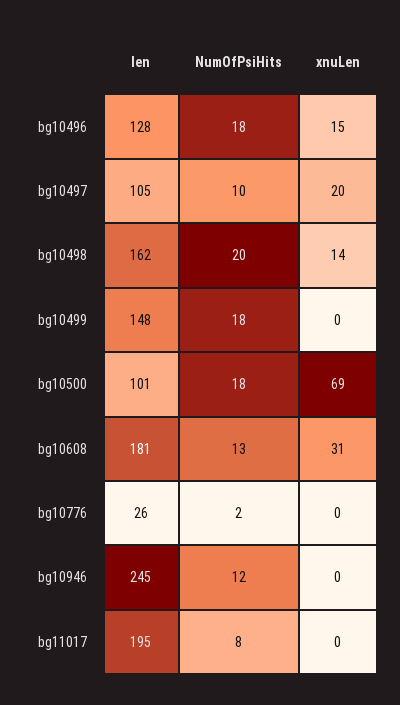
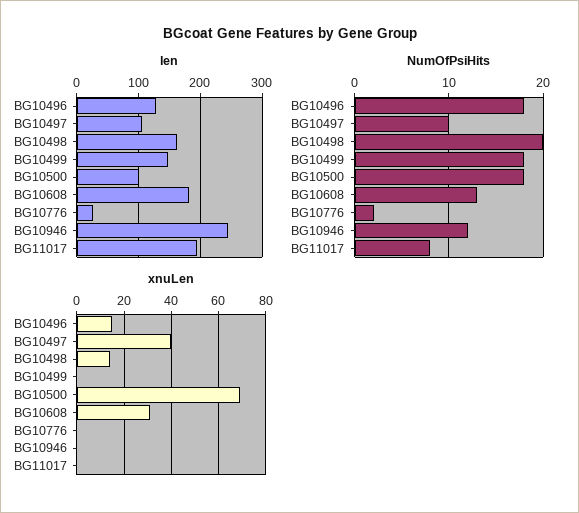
  {
    "len": {
      "bg10496": 128,
      "bg10497": 105,
      "bg10498": 162,
      "bg10499": 148,
      "bg10500": 101,
      "bg10608": 181,
      "bg10776": 26,
      "bg10946": 245,
      "bg11017": 195
    },
    "NumOfPsiHits": {
      "bg10496": 18,
      "bg10497": 10,
      "bg10498": 20,
      "bg10499": 18,
      "bg10500": 18,
      "bg10608": 13,
      "bg10776": 2,
      "bg10946": 12,
      "bg11017": 8
    },
    "xnuLen": {
      "bg10496": 15,
-     "bg10497": 20,
+     "bg10497": 40,
      "bg10498": 14,
      "bg10499": 0,
      "bg10500": 69,
      "bg10608": 31,
      "bg10776": 0,
      "bg10946": 0,
      "bg11017": 0
    }
  }

